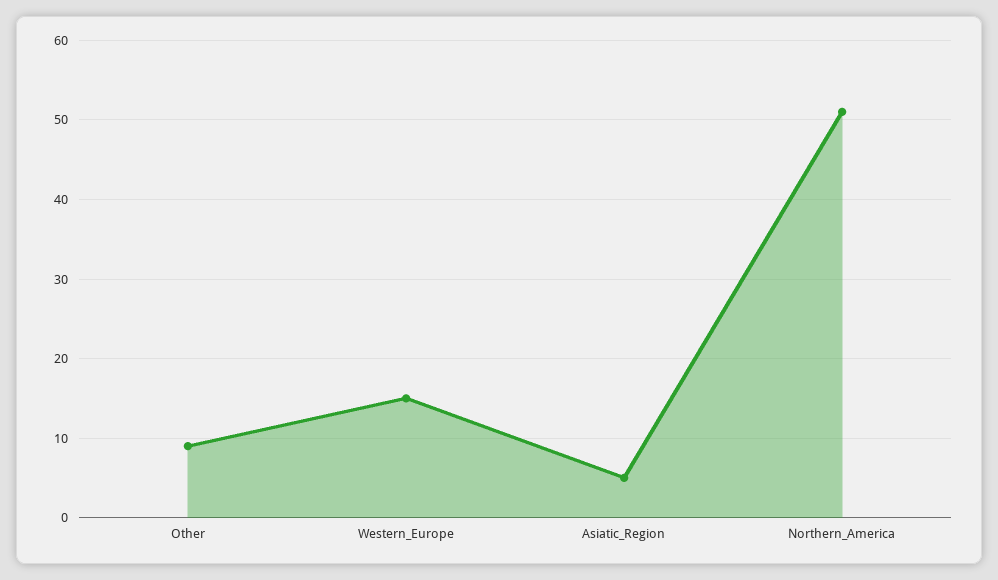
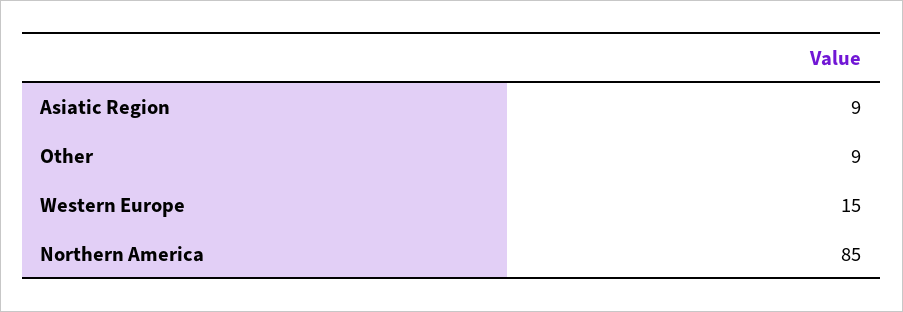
  {
    "Other": 9,
    "Western_Europe": 15,
-   "Asiatic_Region": 5,
+   "Asiatic_Region": 9,
-   "Northern_America": 51
+   "Northern_America": 85
  }

